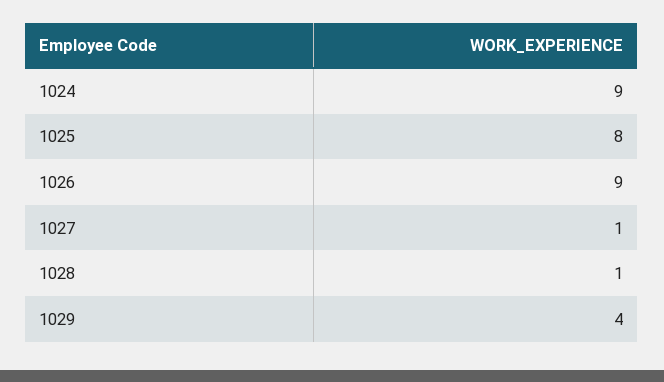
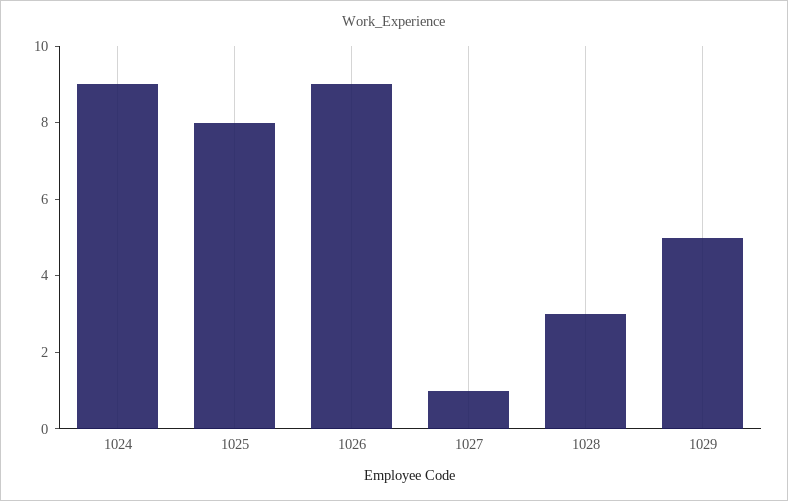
  {
    "1024": 9,
    "1025": 8,
    "1026": 9,
    "1027": 1,
-   "1028": 1,
+   "1028": 3,
-   "1029": 4
+   "1029": 5
  }

